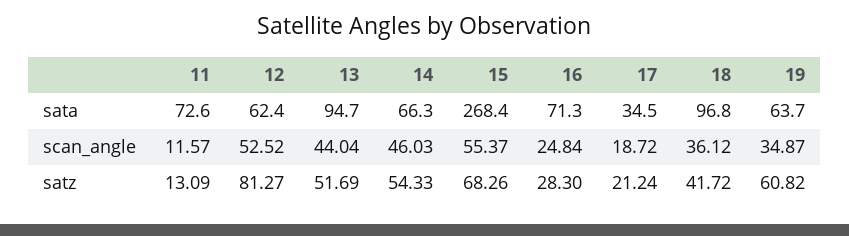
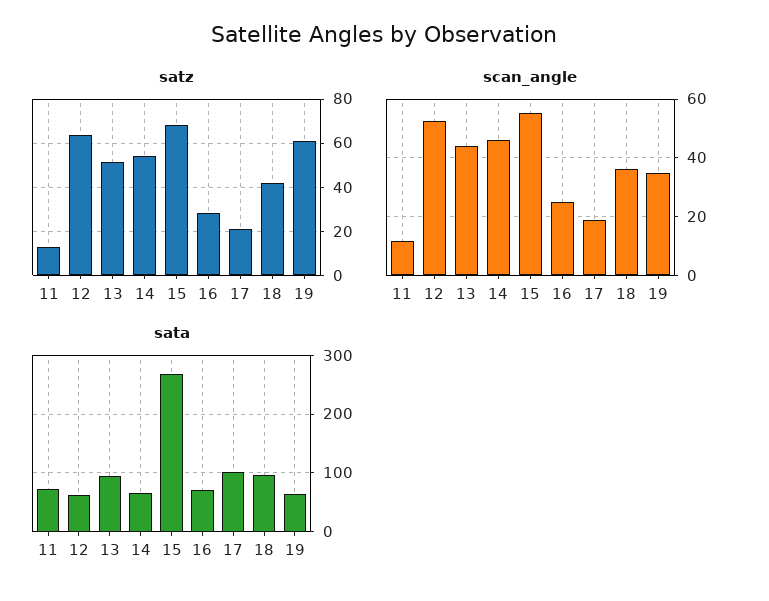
  {
    "sata": {
      "11": 72.6,
      "12": 62.4,
      "13": 94.7,
      "14": 66.3,
      "15": 268.4,
      "16": 71.3,
-     "17": 34.5,
+     "17": 100,
      "18": 96.8,
      "19": 63.7
    },
    "scan_angle": {
      "11": 11.57,
      "12": 52.52,
      "13": 44.04,
      "14": 46.03,
      "15": 55.37,
      "16": 24.84,
      "17": 18.72,
      "18": 36.12,
      "19": 34.87
    },
    "satz": {
      "11": 13.09,
-     "12": 81.27,
+     "12": 65,
      "13": 51.69,
      "14": 54.33,
      "15": 68.26,
      "16": 28.3,
      "17": 21.24,
      "18": 41.72,
      "19": 60.82
    }
  }

